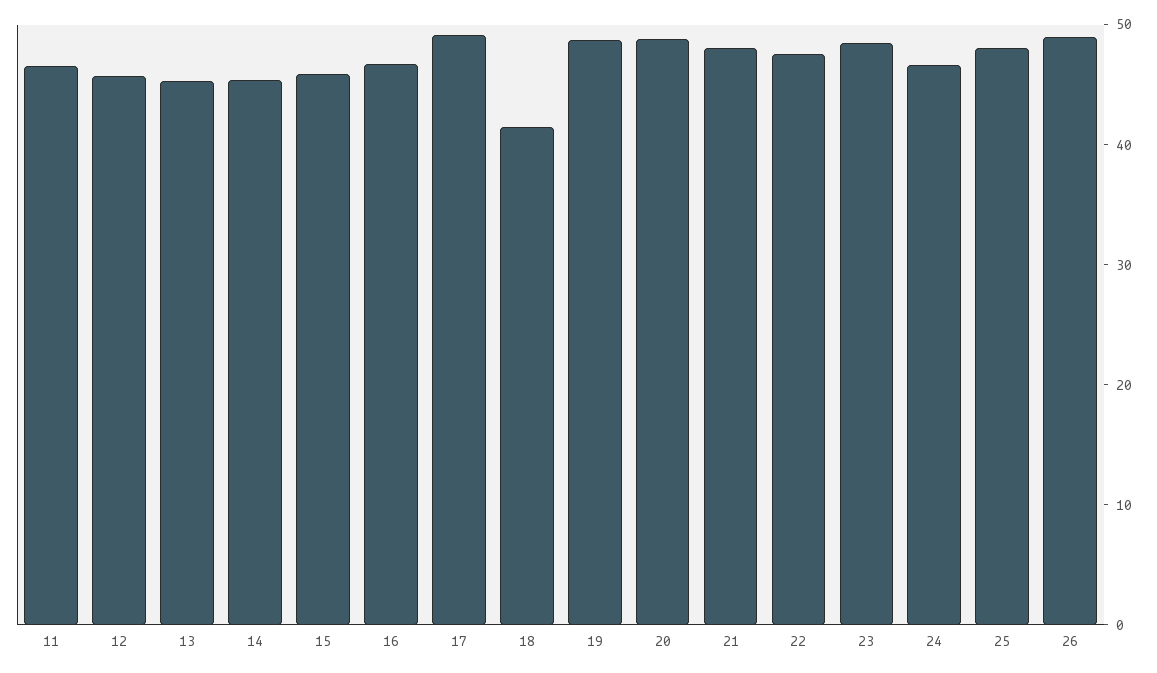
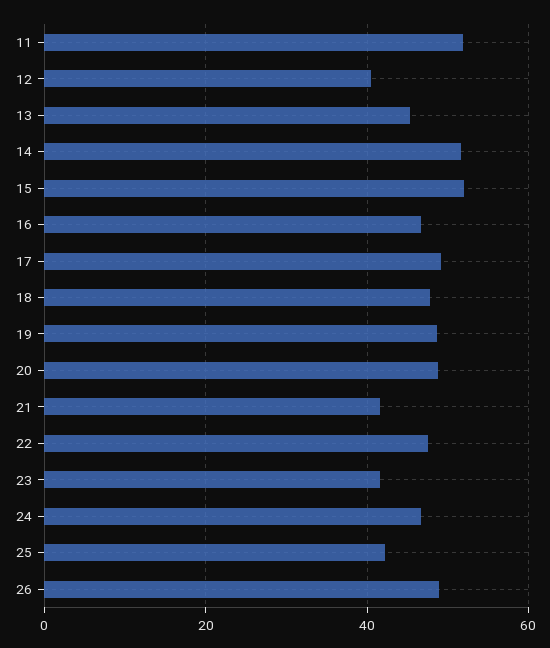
  {
-   "11": 46,
+   "11": 52,
-   "12": 46,
+   "12": 40,
    "13": 46,
-   "14": 46,
+   "14": 52,
-   "15": 46,
+   "15": 52,
    "16": 46,
    "17": 50,
-   "18": 42,
+   "18": 48,
    "19": 48,
    "20": 48,
-   "21": 48,
+   "21": 42,
    "22": 48,
-   "23": 48,
+   "23": 42,
    "24": 46,
-   "25": 48,
+   "25": 42,
    "26": 48
  }

